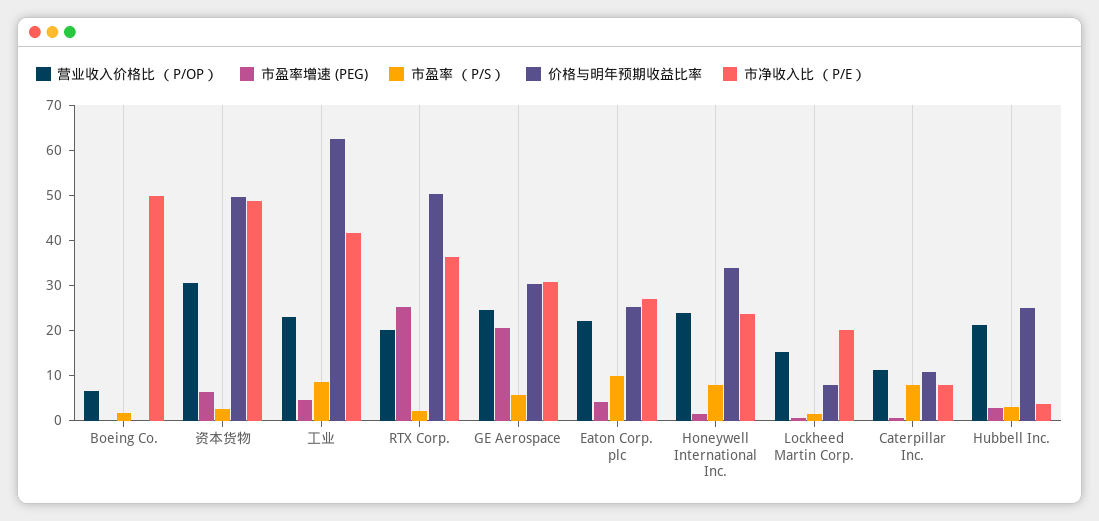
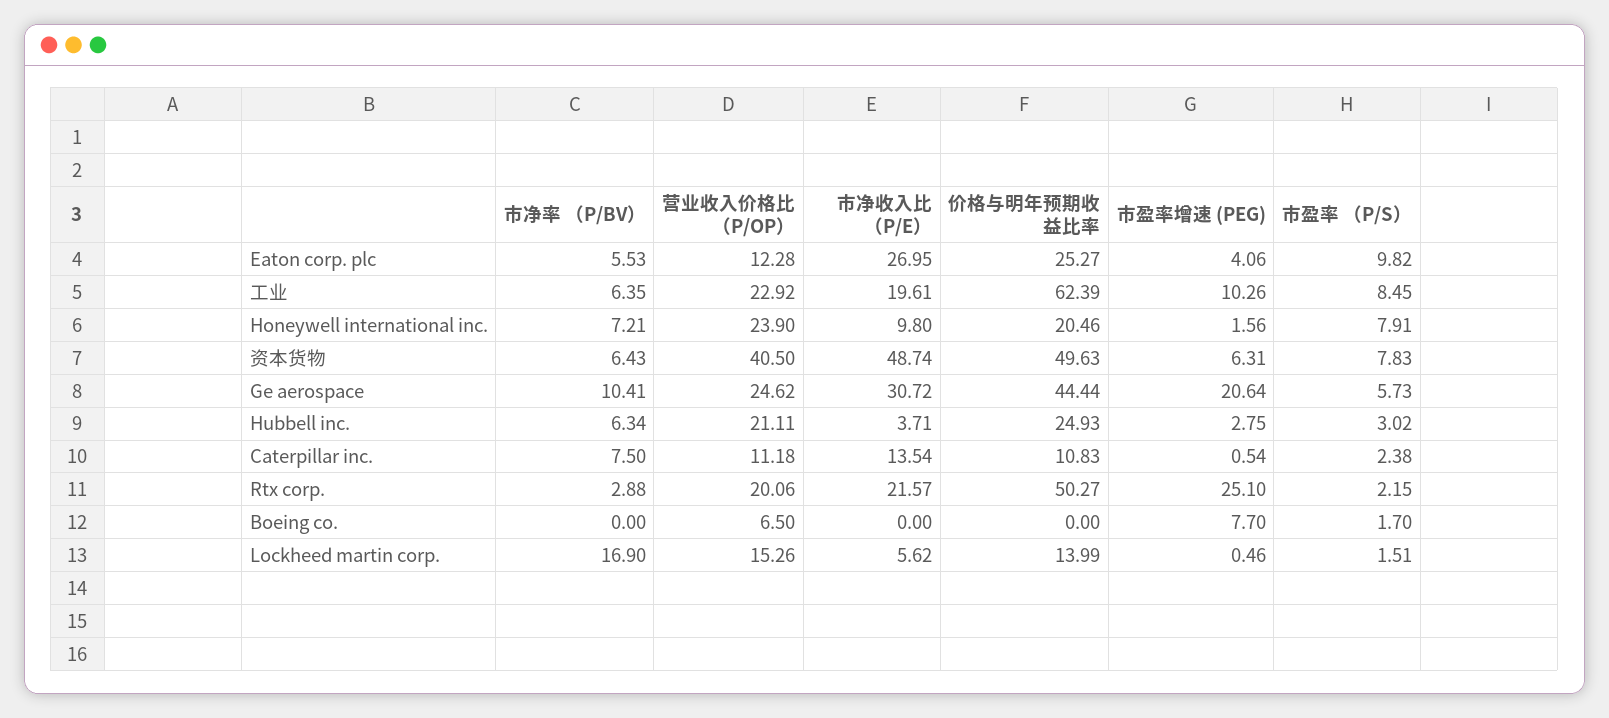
  {
    "营业收入价格比 （P/OP）": {
      "Boeing Co.": 6.5,
-     "资本货物": 30,
+     "资本货物": 40.5,
      "工业": 22.92,
      "RTX Corp.": 20.06,
      "GE Aerospace": 24.62,
-     "Eaton Corp. plc": 22,
+     "Eaton Corp. plc": 12.28,
      "Honeywell International Inc.": 23.9,
      "Lockheed Martin Corp.": 15.26,
      "Caterpillar Inc.": 11.18,
      "Hubbell Inc.": 21.11
    },
    "市盈率增速 (PEG)": {
-     "Boeing Co.": 0,
+     "Boeing Co.": 7.7,
      "资本货物": 6.31,
-     "工业": 4,
+     "工业": 10.26,
      "RTX Corp.": 25.1,
      "GE Aerospace": 20.64,
      "Eaton Corp. plc": 4.06,
      "Honeywell International Inc.": 1.56,
      "Lockheed Martin Corp.": 0.46,
      "Caterpillar Inc.": 0.54,
      "Hubbell Inc.": 2.75
    },
    "市盈率 （P/S）": {
      "Boeing Co.": 1.7,
-     "资本货物": 2,
+     "资本货物": 7.83,
      "工业": 8.45,
      "RTX Corp.": 2.15,
      "GE Aerospace": 5.73,
      "Eaton Corp. plc": 9.82,
      "Honeywell International Inc.": 7.91,
      "Lockheed Martin Corp.": 1.51,
-     "Caterpillar Inc.": 8,
+     "Caterpillar Inc.": 2.38,
      "Hubbell Inc.": 3.02
    },
    "价格与明年预期收益比率": {
      "Boeing Co.": 0,
      "资本货物": 49.63,
      "工业": 62.39,
      "RTX Corp.": 50.27,
-     "GE Aerospace": 30,
+     "GE Aerospace": 44.44,
      "Eaton Corp. plc": 25.27,
-     "Honeywell International Inc.": 34,
+     "Honeywell International Inc.": 20.46,
-     "Lockheed Martin Corp.": 8,
+     "Lockheed Martin Corp.": 13.99,
      "Caterpillar Inc.": 10.83,
      "Hubbell Inc.": 24.93
    },
    "市净收入比 （P/E）": {
-     "Boeing Co.": 50,
+     "Boeing Co.": 0,
      "资本货物": 48.74,
-     "工业": 42,
+     "工业": 19.61,
-     "RTX Corp.": 36,
+     "RTX Corp.": 21.57,
      "GE Aerospace": 30.72,
      "Eaton Corp. plc": 26.95,
-     "Honeywell International Inc.": 24,
+     "Honeywell International Inc.": 9.8,
-     "Lockheed Martin Corp.": 20,
+     "Lockheed Martin Corp.": 5.62,
-     "Caterpillar Inc.": 8,
+     "Caterpillar Inc.": 13.54,
      "Hubbell Inc.": 3.71
-   }
+   },
+   "市净率 （P/BV）": {
+     "Eaton Corp. plc": 5.53,
+     "工业": 6.35,
+     "Honeywell International Inc.": 7.21,
+     "资本货物": 6.43,
+     "GE Aerospace": 10.41,
+     "Hubbell Inc.": 6.34,
+     "Caterpillar Inc.": 7.5,
+     "RTX Corp.": 2.88,
+     "Boeing Co.": 0,
+     "Lockheed Martin Corp.": 16.9
+   }
  }

